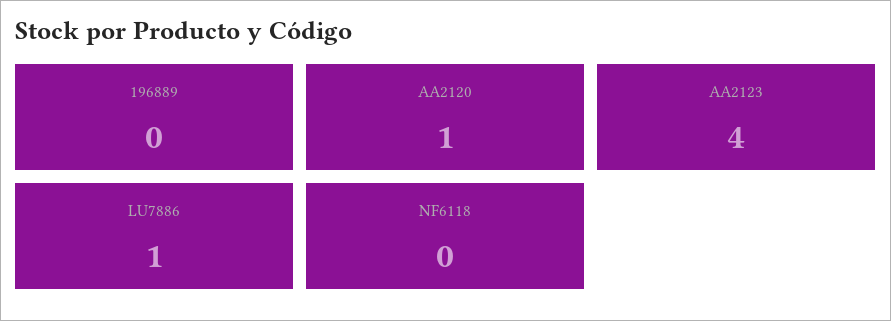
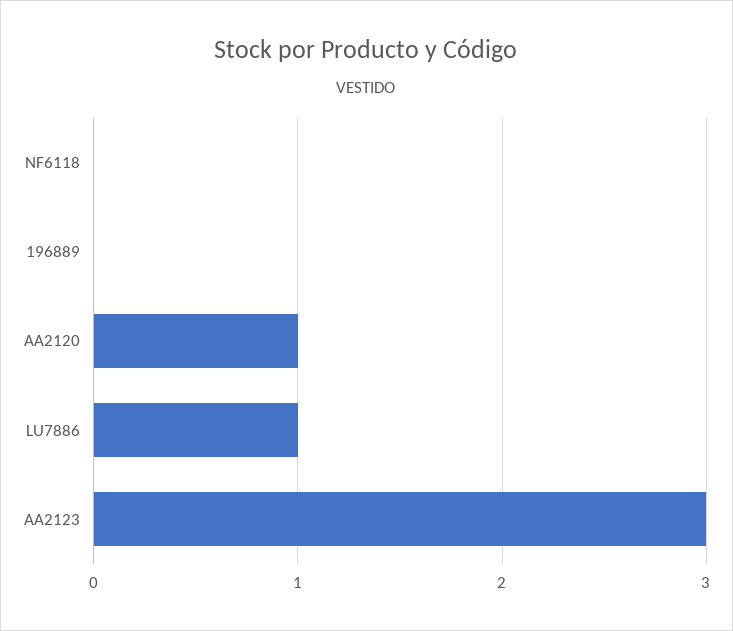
  {
    "196889": 0,
    "AA2120": 1,
-   "AA2123": 4,
+   "AA2123": 3,
    "LU7886": 1,
    "NF6118": 0
  }

